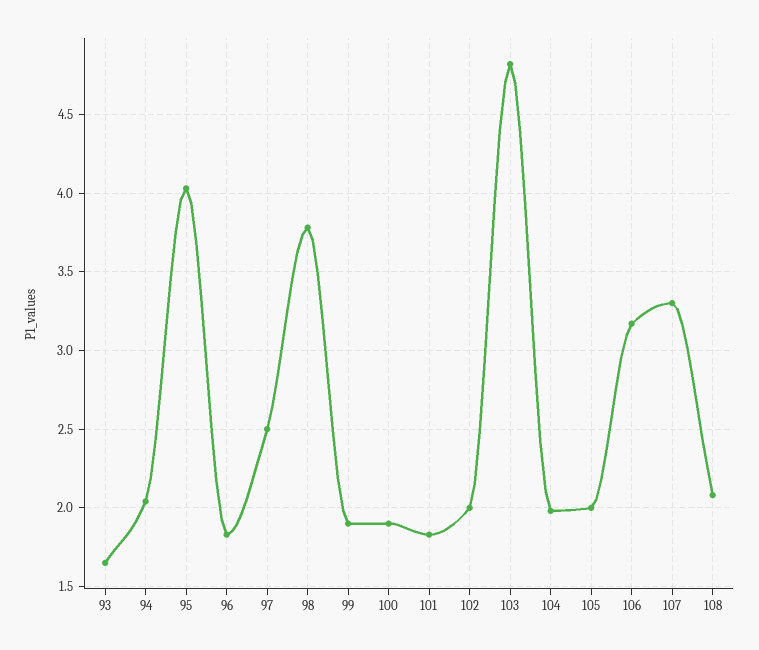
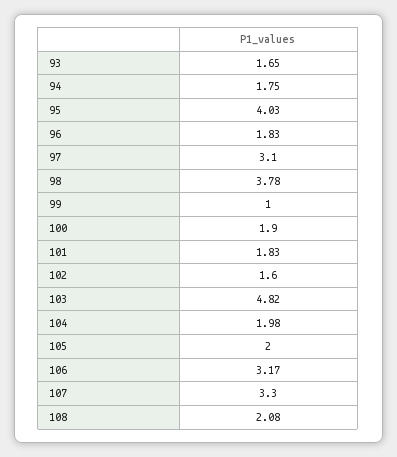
  {
    "93": 1.65,
-   "94": 2.05,
+   "94": 1.75,
    "95": 4.03,
    "96": 1.83,
-   "97": 2.5,
+   "97": 3.1,
    "98": 3.78,
-   "99": 1.9,
+   "99": 1,
    "100": 1.9,
    "101": 1.83,
-   "102": 2,
+   "102": 1.6,
    "103": 4.82,
    "104": 1.98,
    "105": 2,
    "106": 3.17,
    "107": 3.3,
    "108": 2.08
  }

